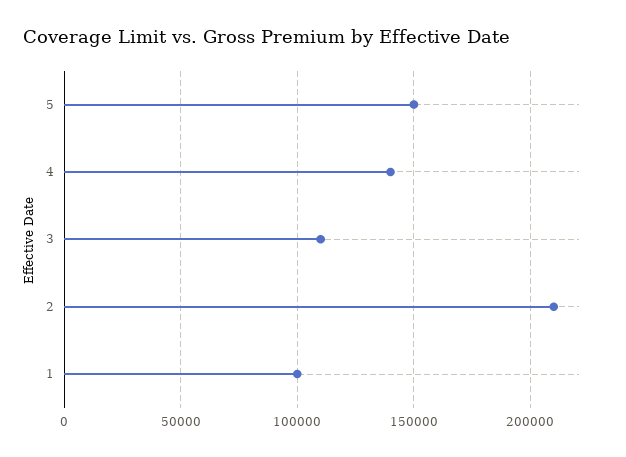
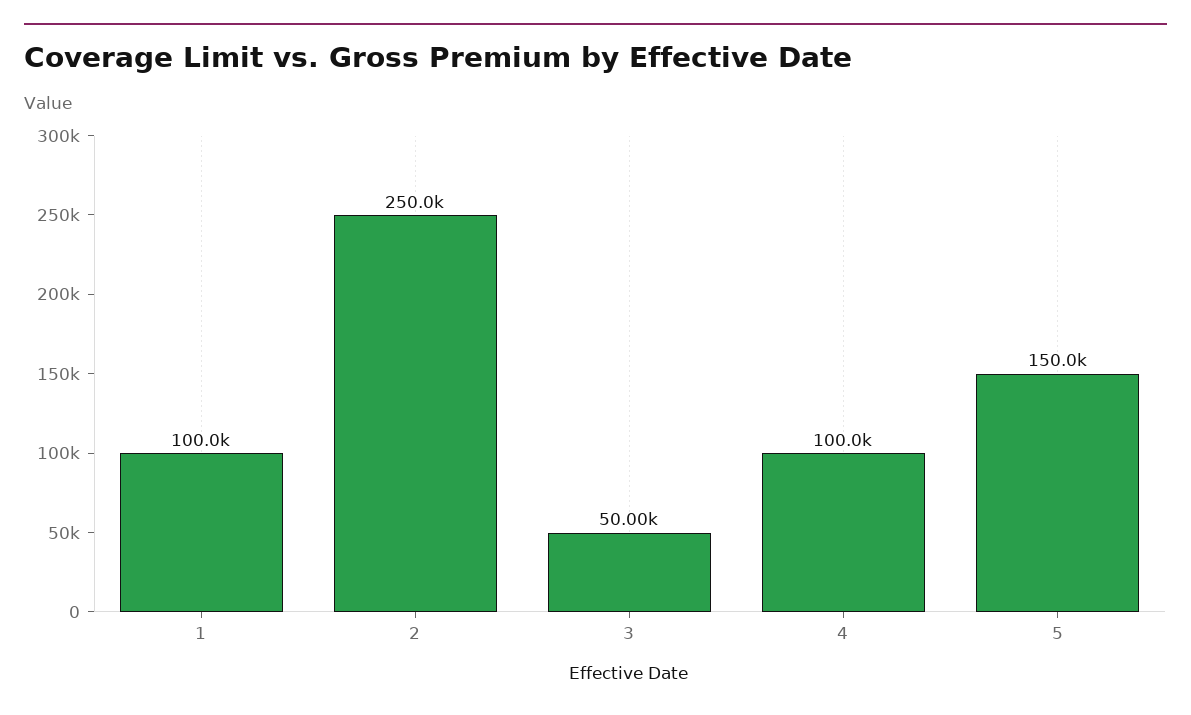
  {
    "5": 150000,
-   "4": 140000,
+   "4": 100000,
-   "3": 110000,
+   "3": 50000,
-   "2": 210000,
+   "2": 250000,
    "1": 100000
  }

